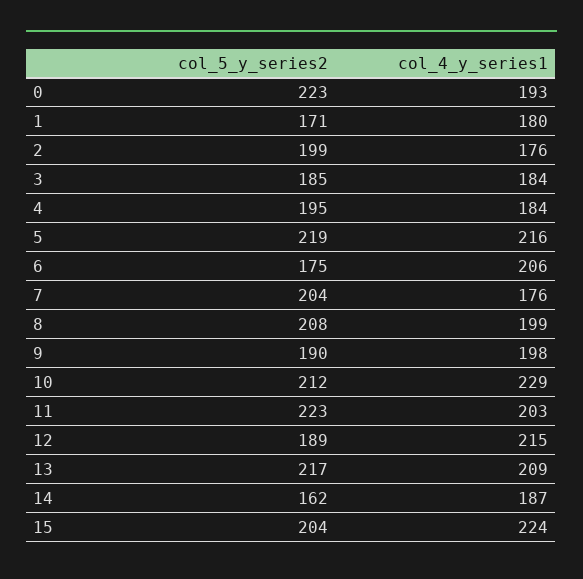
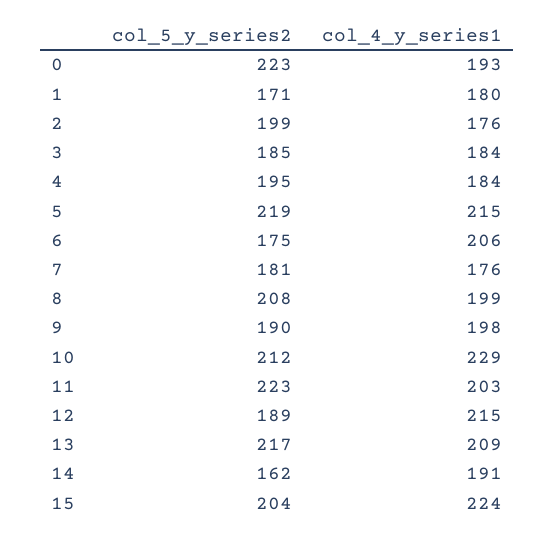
  {
    "col_5_y_series2": {
      "0": 223,
      "1": 171,
      "2": 199,
      "3": 185,
      "4": 195,
      "5": 219,
      "6": 175,
-     "7": 204,
+     "7": 181,
      "8": 208,
      "9": 190,
      "10": 212,
      "11": 223,
      "12": 189,
      "13": 217,
      "14": 162,
      "15": 204
    },
    "col_4_y_series1": {
      "0": 193,
      "1": 180,
      "2": 176,
      "3": 184,
      "4": 184,
-     "5": 216,
+     "5": 215,
      "6": 206,
      "7": 176,
      "8": 199,
      "9": 198,
      "10": 229,
      "11": 203,
      "12": 215,
      "13": 209,
-     "14": 187,
+     "14": 191,
      "15": 224
    }
  }

